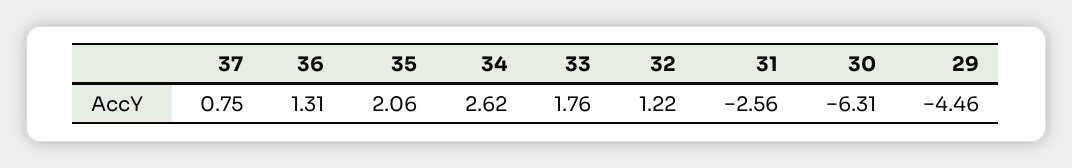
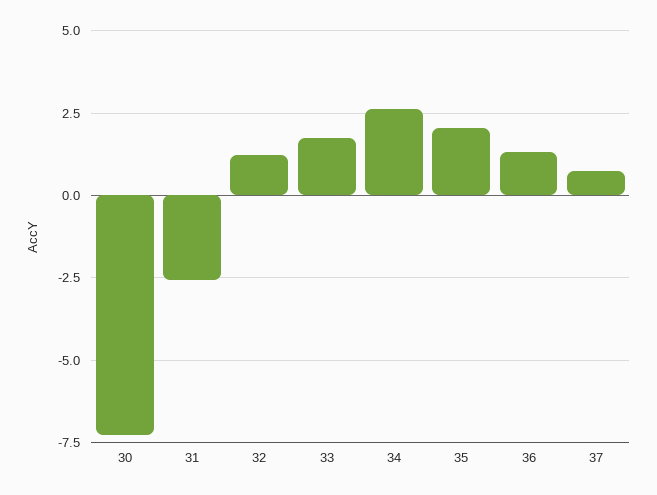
  {
    "37": 0.75,
    "36": 1.31,
    "35": 2.06,
    "34": 2.62,
    "33": 1.76,
    "32": 1.22,
    "31": -2.56,
-   "30": -6.31,
+   "30": -7.25
-   "29": -4.46
  }

